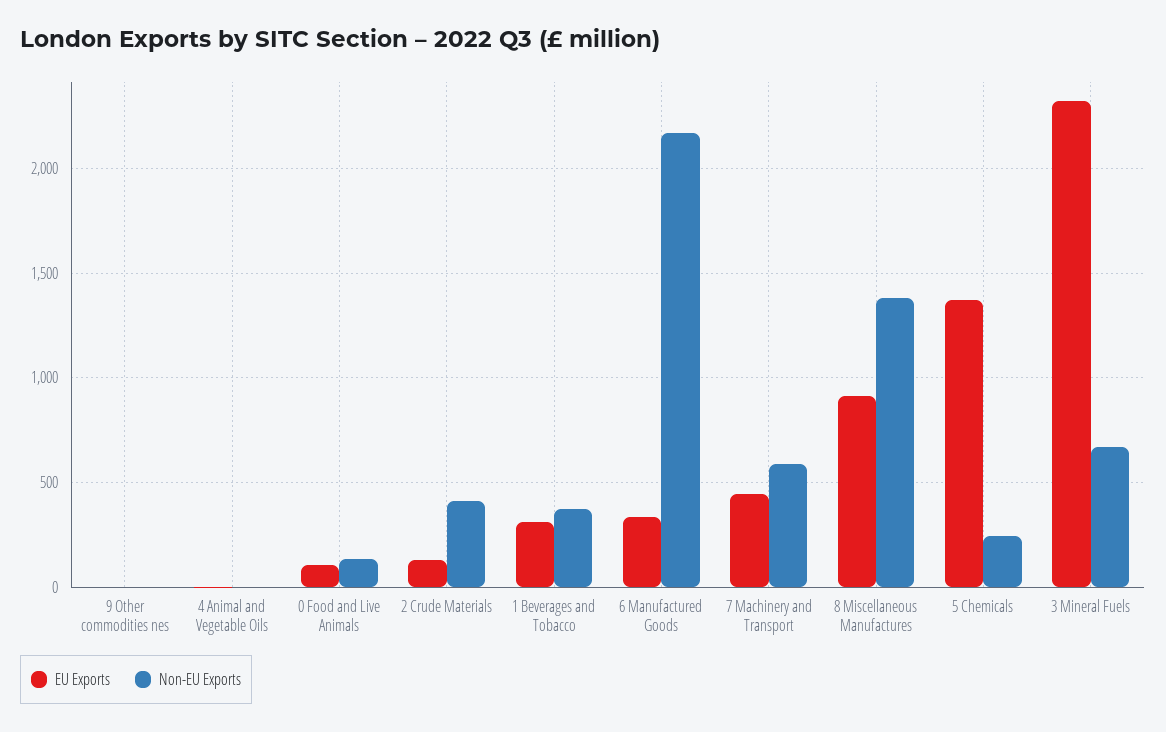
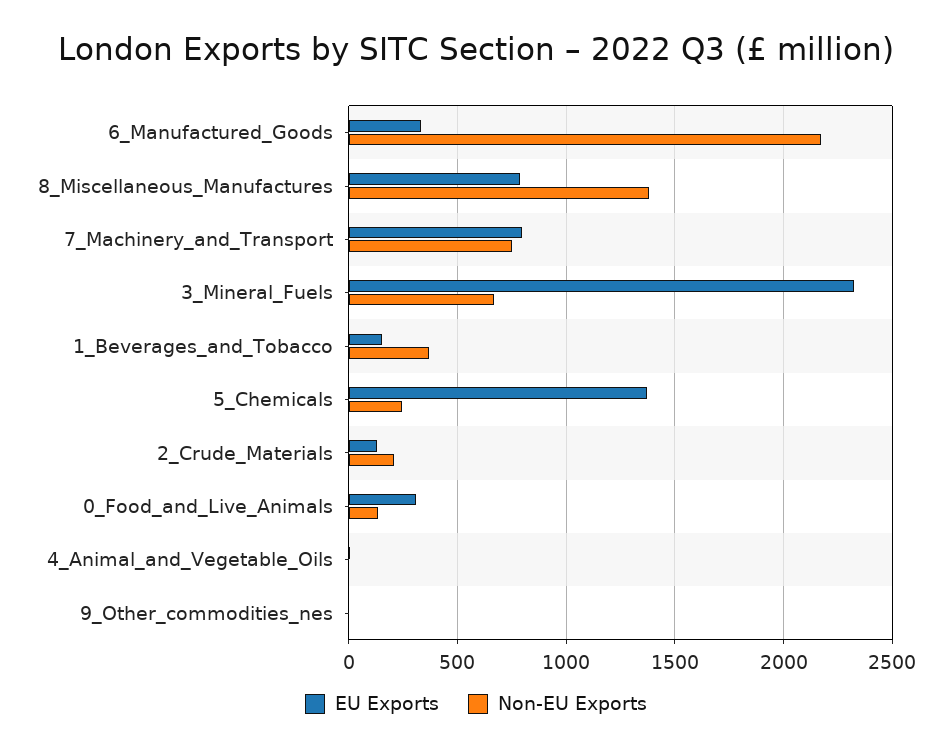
  {
    "EU Exports": {
      "9 Other commodities nes": 0,
      "4 Animal and Vegetable Oils": 0,
-     "0 Food and Live Animals": 100,
+     "0 Food and Live Animals": 300,
      "2 Crude Materials": 150,
-     "1 Beverages and Tobacco": 300,
+     "1 Beverages and Tobacco": 150,
      "6 Manufactured Goods": 350,
-     "7 Machinery and Transport": 450,
+     "7 Machinery and Transport": 800,
-     "8 Miscellaneous Manufactures": 900,
+     "8 Miscellaneous Manufactures": 800,
      "5 Chemicals": 1350,
      "3 Mineral Fuels": 2300
    },
    "Non-EU Exports": {
      "9 Other commodities nes": 0,
      "4 Animal and Vegetable Oils": 0,
      "0 Food and Live Animals": 150,
-     "2 Crude Materials": 400,
+     "2 Crude Materials": 200,
      "1 Beverages and Tobacco": 350,
      "6 Manufactured Goods": 2150,
-     "7 Machinery and Transport": 600,
+     "7 Machinery and Transport": 750,
      "8 Miscellaneous Manufactures": 1400,
      "5 Chemicals": 250,
      "3 Mineral Fuels": 650
    }
  }

